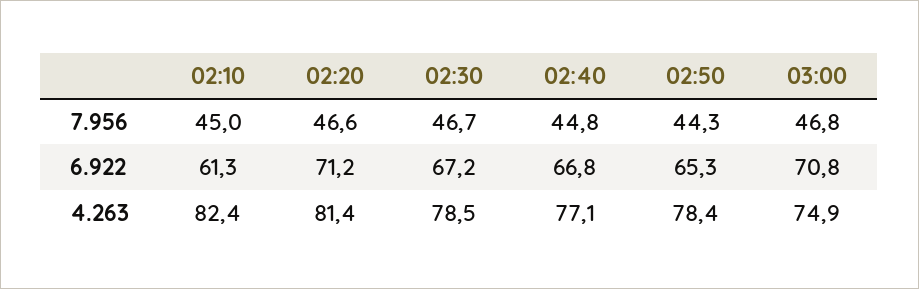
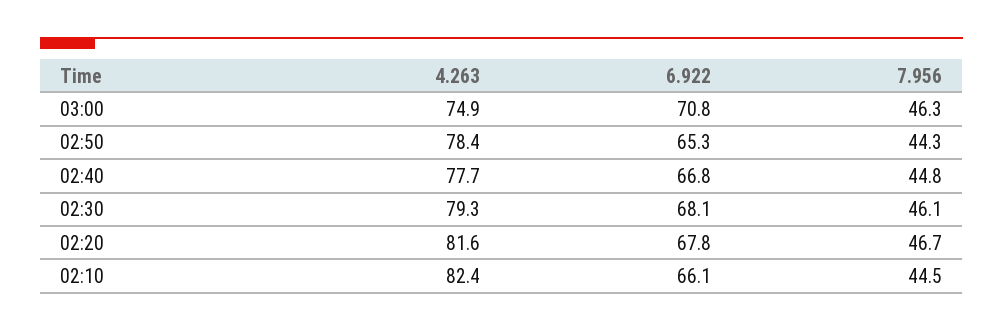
  {
    "02:10": {
-     "7.956": 45,
+     "7.956": 44.5,
-     "6.922": 61.3,
+     "6.922": 66.1,
      "4.263": 82.4
    },
    "02:20": {
-     "7.956": 46.6,
+     "7.956": 46.7,
-     "6.922": 71.2,
+     "6.922": 67.8,
-     "4.263": 81.4
+     "4.263": 81.6
    },
    "02:30": {
-     "7.956": 46.7,
+     "7.956": 46.1,
-     "6.922": 67.2,
+     "6.922": 68.1,
-     "4.263": 78.5
+     "4.263": 79.3
    },
    "02:40": {
      "7.956": 44.8,
      "6.922": 66.8,
-     "4.263": 77.1
+     "4.263": 77.7
    },
    "02:50": {
      "7.956": 44.3,
      "6.922": 65.3,
      "4.263": 78.4
    },
    "03:00": {
-     "7.956": 46.8,
+     "7.956": 46.3,
      "6.922": 70.8,
      "4.263": 74.9
    }
  }

